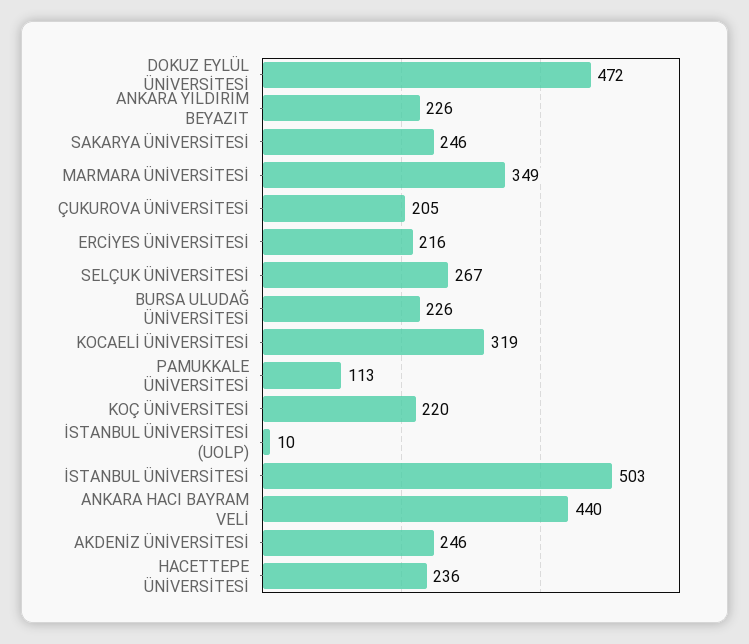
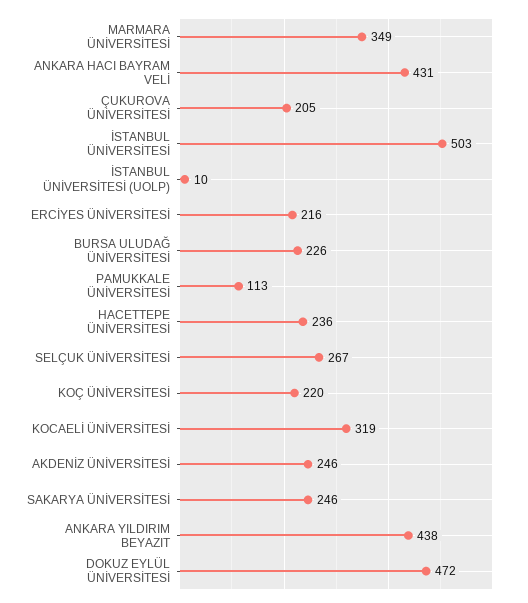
  {
    "DOKUZ EYLÜL ÜNİVERSİTESİ": 472,
-   "ANKARA YILDIRIM BEYAZIT": 226,
+   "ANKARA YILDIRIM BEYAZIT": 438,
    "SAKARYA ÜNİVERSİTESİ": 246,
    "MARMARA ÜNİVERSİTESİ": 349,
    "ÇUKUROVA ÜNİVERSİTESİ": 205,
    "ERCİYES ÜNİVERSİTESİ": 216,
    "SELÇUK ÜNİVERSİTESİ": 267,
    "BURSA ULUDAĞ ÜNİVERSİTESİ": 226,
    "KOCAELİ ÜNİVERSİTESİ": 319,
    "PAMUKKALE ÜNİVERSİTESİ": 113,
    "KOÇ ÜNİVERSİTESİ": 220,
    "İSTANBUL ÜNİVERSİTESİ (UOLP)": 10,
    "İSTANBUL ÜNİVERSİTESİ": 503,
-   "ANKARA HACI BAYRAM VELİ": 440,
+   "ANKARA HACI BAYRAM VELİ": 431,
    "AKDENİZ ÜNİVERSİTESİ": 246,
    "HACETTEPE ÜNİVERSİTESİ": 236
  }

